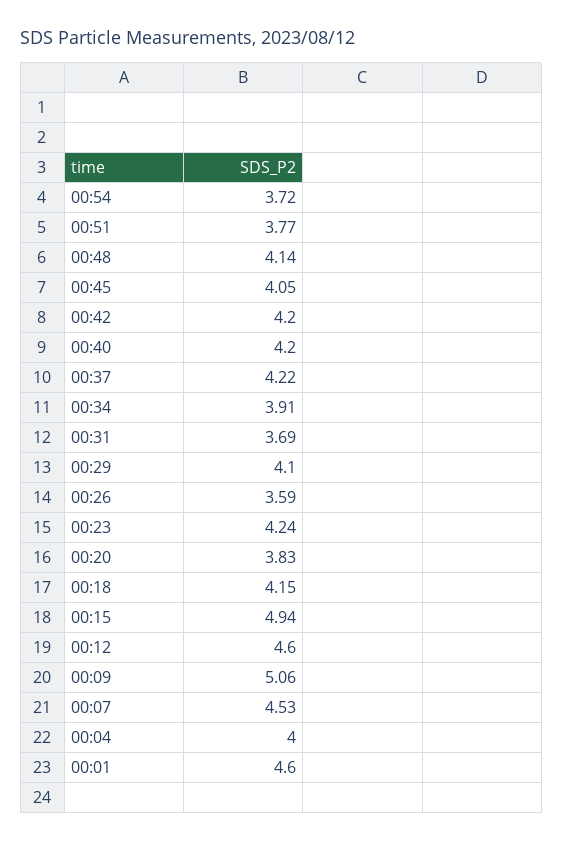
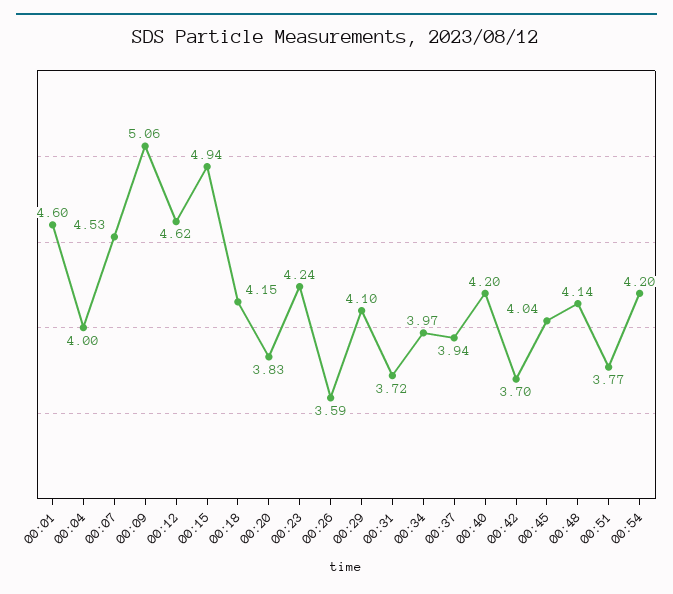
  {
-   "00:54": 3.72,
+   "00:54": 4.2,
    "00:51": 3.77,
    "00:48": 4.14,
-   "00:45": 4.05,
+   "00:45": 4.04,
-   "00:42": 4.2,
+   "00:42": 3.7,
    "00:40": 4.2,
-   "00:37": 4.22,
+   "00:37": 3.94,
-   "00:34": 3.91,
+   "00:34": 3.97,
-   "00:31": 3.69,
+   "00:31": 3.72,
    "00:29": 4.1,
    "00:26": 3.59,
    "00:23": 4.24,
    "00:20": 3.83,
    "00:18": 4.15,
    "00:15": 4.94,
-   "00:12": 4.6,
+   "00:12": 4.62,
    "00:09": 5.06,
    "00:07": 4.53,
    "00:04": 4,
    "00:01": 4.6
  }

